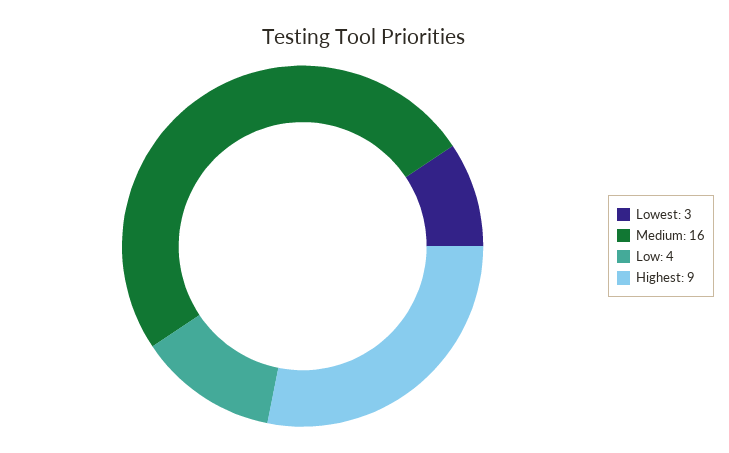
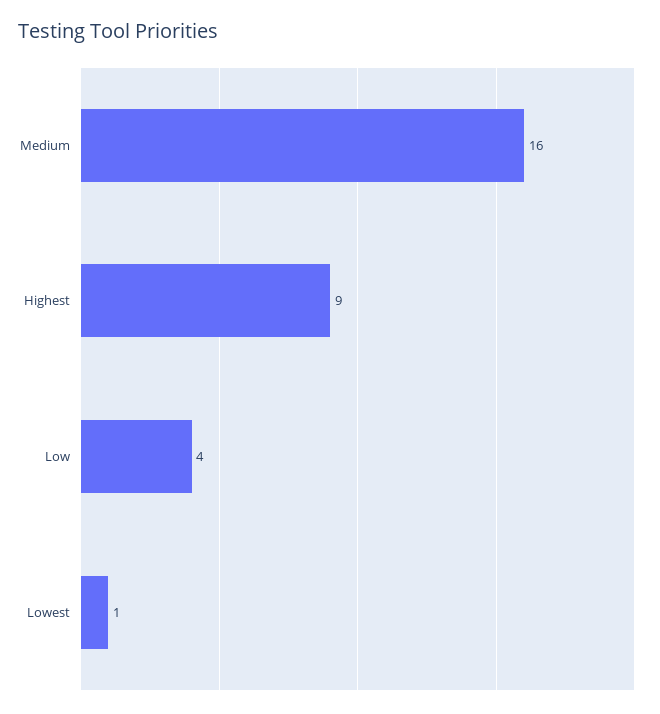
  {
-   "Lowest": 3,
+   "Lowest": 1,
    "Medium": 16,
    "Low": 4,
    "Highest": 9
  }

